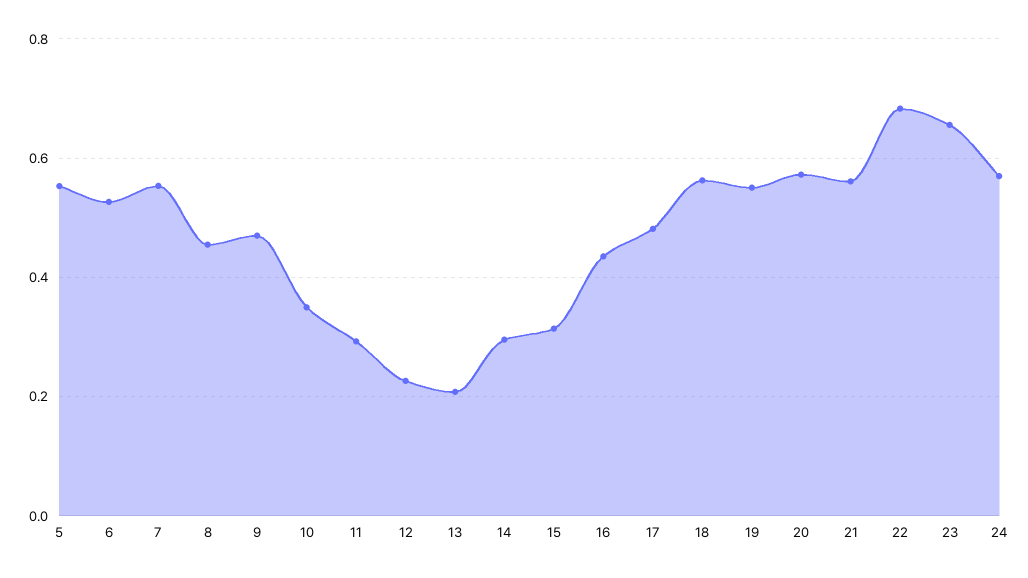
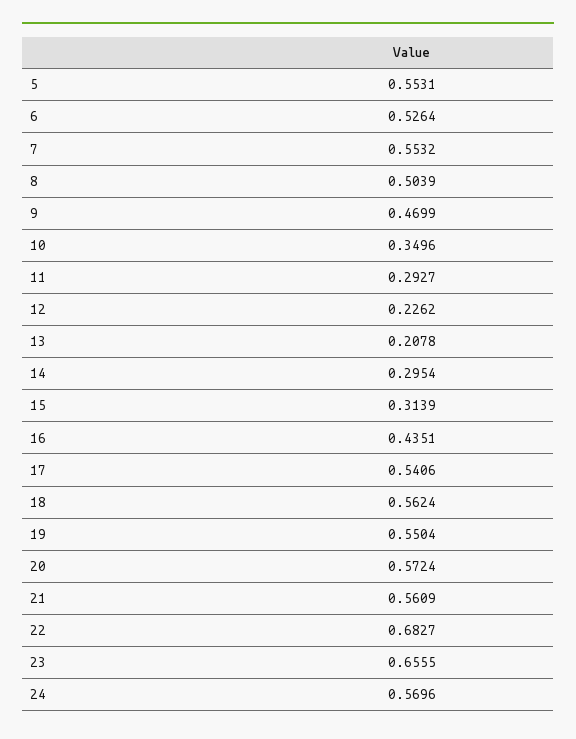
  {
    "5": 0.5531,
    "6": 0.5264,
    "7": 0.5532,
-   "8": 0.46,
+   "8": 0.5039,
    "9": 0.4699,
    "10": 0.3496,
    "11": 0.2927,
    "12": 0.2262,
    "13": 0.2078,
    "14": 0.2954,
    "15": 0.3139,
    "16": 0.4351,
-   "17": 0.48,
+   "17": 0.5406,
    "18": 0.5624,
    "19": 0.5504,
    "20": 0.5724,
    "21": 0.5609,
    "22": 0.6827,
    "23": 0.6555,
    "24": 0.5696
  }

